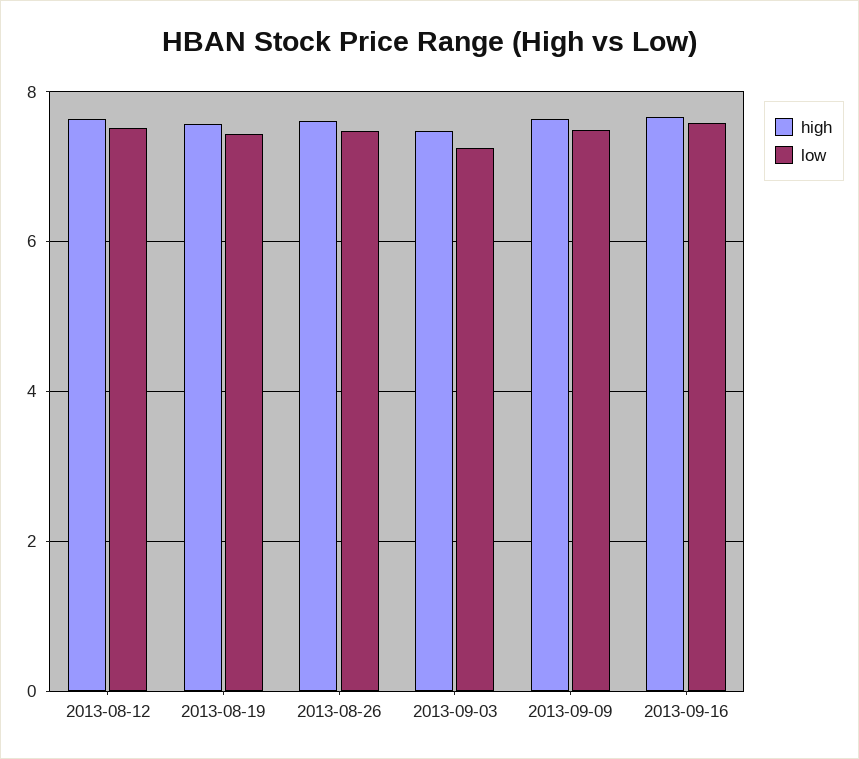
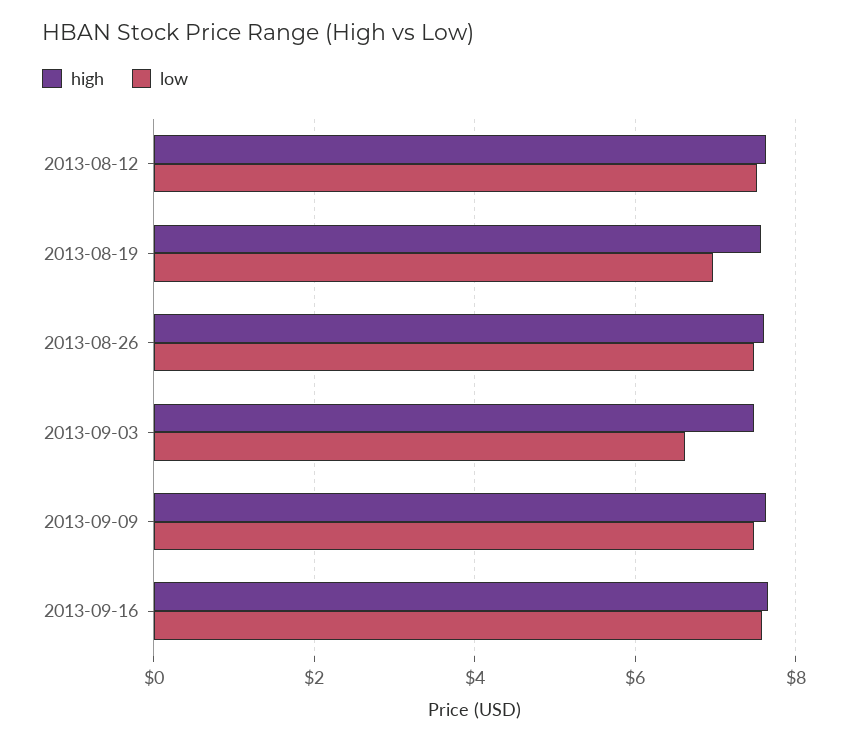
  {
    "high": {
      "2013-08-12": 7.6,
      "2013-08-19": 7.6,
      "2013-08-26": 7.6,
      "2013-09-03": 7.4,
      "2013-09-09": 7.6,
      "2013-09-16": 7.6
    },
    "low": {
      "2013-08-12": 7.6,
-     "2013-08-19": 7.4,
+     "2013-08-19": 7,
      "2013-08-26": 7.4,
-     "2013-09-03": 7.2,
+     "2013-09-03": 6.6,
      "2013-09-09": 7.4,
      "2013-09-16": 7.6
    }
  }

